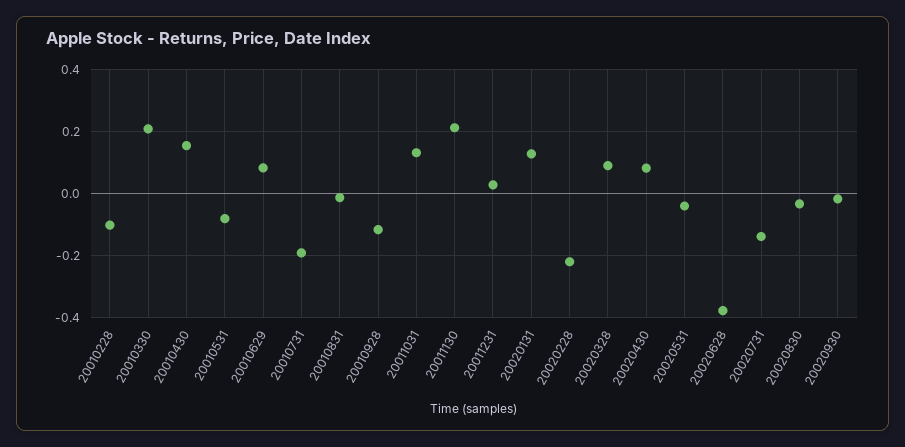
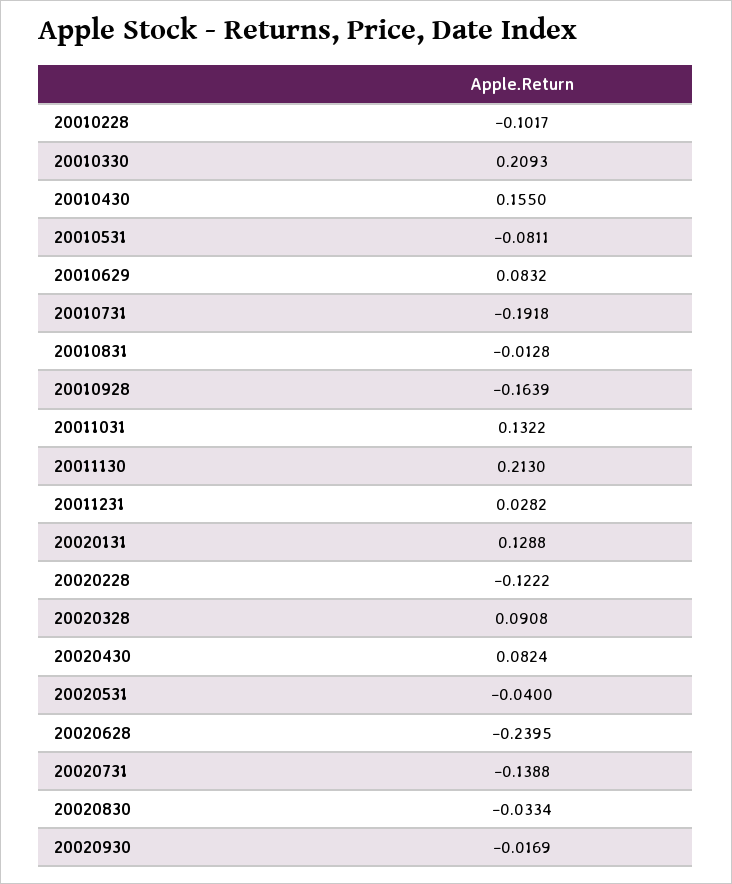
  {
    "20010228": -0.1017,
    "20010330": 0.2093,
    "20010430": 0.155,
    "20010531": -0.0811,
    "20010629": 0.0832,
    "20010731": -0.1918,
    "20010831": -0.0128,
-   "20010928": -0.12,
+   "20010928": -0.1639,
    "20011031": 0.1322,
    "20011130": 0.213,
    "20011231": 0.0282,
    "20020131": 0.1288,
-   "20020228": -0.22,
+   "20020228": -0.1222,
    "20020328": 0.0908,
    "20020430": 0.0824,
    "20020531": -0.04,
-   "20020628": -0.38,
+   "20020628": -0.2395,
    "20020731": -0.1388,
    "20020830": -0.0334,
    "20020930": -0.0169
  }

